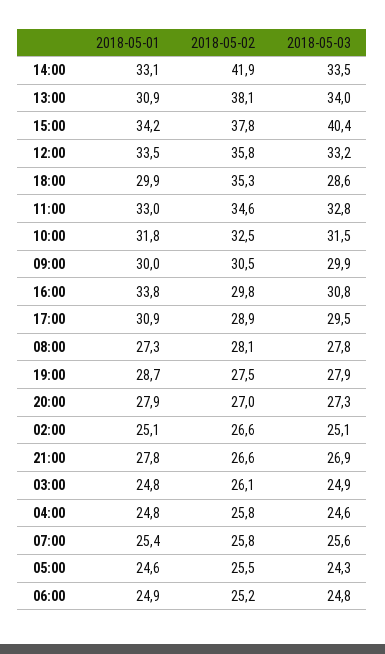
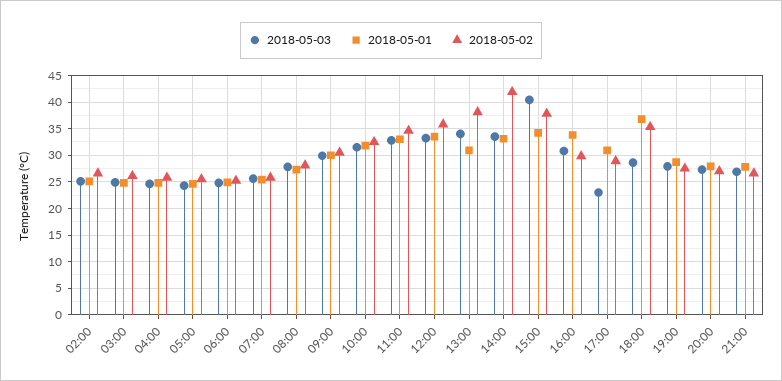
  {
    "2018-05-01": {
      "14:00": 33.1,
      "13:00": 30.9,
      "15:00": 34.2,
      "12:00": 33.5,
-     "18:00": 29.9,
+     "18:00": 37.5,
      "11:00": 33,
      "10:00": 31.8,
      "09:00": 30,
      "16:00": 33.8,
      "17:00": 30.9,
      "08:00": 27.3,
      "19:00": 28.7,
      "20:00": 27.9,
      "02:00": 25.1,
      "21:00": 27.8,
      "03:00": 24.8,
      "04:00": 24.8,
      "07:00": 25.4,
      "05:00": 24.6,
      "06:00": 24.9
    },
    "2018-05-02": {
      "14:00": 41.9,
      "13:00": 38.1,
      "15:00": 37.8,
      "12:00": 35.8,
      "18:00": 35.3,
      "11:00": 34.6,
      "10:00": 32.5,
      "09:00": 30.5,
      "16:00": 29.8,
      "17:00": 28.9,
      "08:00": 28.1,
      "19:00": 27.5,
      "20:00": 27,
      "02:00": 26.6,
      "21:00": 26.6,
      "03:00": 26.1,
      "04:00": 25.8,
      "07:00": 25.8,
      "05:00": 25.5,
      "06:00": 25.2
    },
    "2018-05-03": {
      "14:00": 33.5,
      "13:00": 34,
      "15:00": 40.4,
      "12:00": 33.2,
      "18:00": 28.6,
      "11:00": 32.8,
      "10:00": 31.5,
      "09:00": 29.9,
      "16:00": 30.8,
-     "17:00": 29.5,
+     "17:00": 22.5,
      "08:00": 27.8,
      "19:00": 27.9,
      "20:00": 27.3,
      "02:00": 25.1,
      "21:00": 26.9,
      "03:00": 24.9,
      "04:00": 24.6,
      "07:00": 25.6,
      "05:00": 24.3,
      "06:00": 24.8
    }
  }

